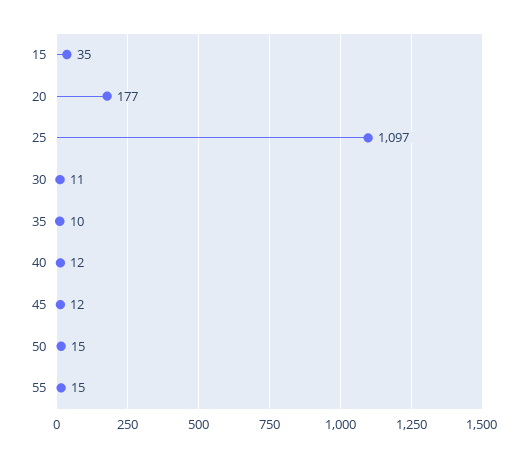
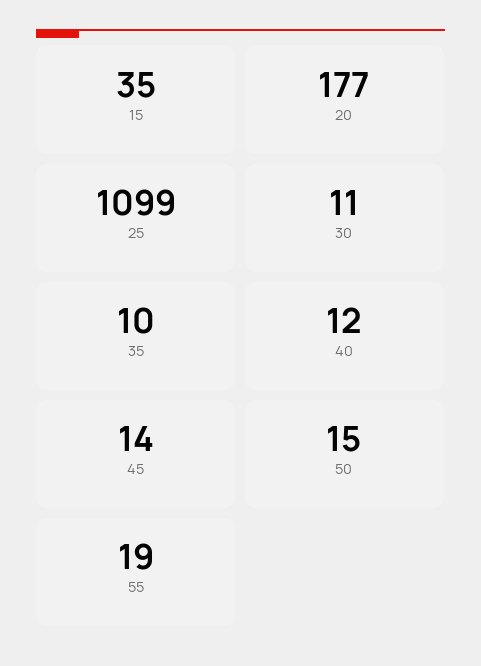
  {
    "15": 35,
    "20": 177,
-   "25": 1097,
+   "25": 1099,
    "30": 11,
    "35": 10,
    "40": 12,
-   "45": 12,
+   "45": 14,
    "50": 15,
-   "55": 15
+   "55": 19
  }

